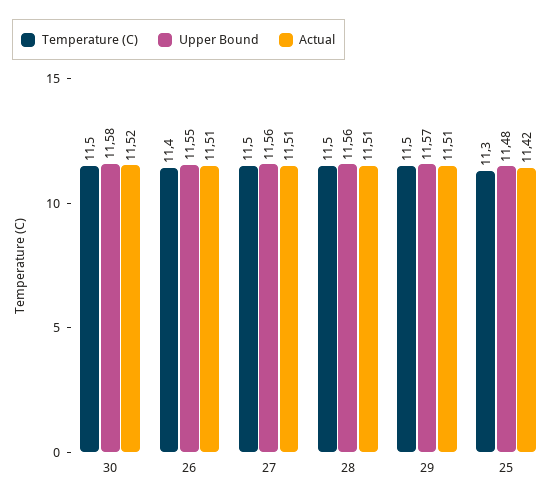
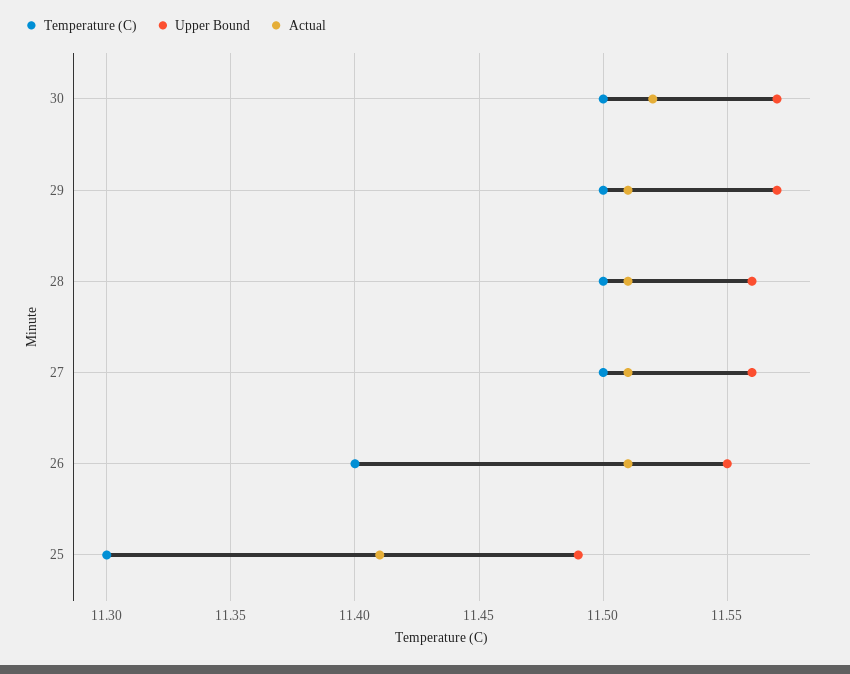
  {
    "Temperature (C)": {
      "30": 11.5,
      "26": 11.4,
      "27": 11.5,
      "28": 11.5,
      "29": 11.5,
      "25": 11.3
    },
    "Upper Bound": {
-     "30": 11.58,
+     "30": 11.57,
      "26": 11.55,
      "27": 11.56,
      "28": 11.56,
      "29": 11.57,
-     "25": 11.48
+     "25": 11.49
    },
    "Actual": {
      "30": 11.52,
      "26": 11.51,
      "27": 11.51,
      "28": 11.51,
      "29": 11.51,
-     "25": 11.42
+     "25": 11.41
    }
  }

